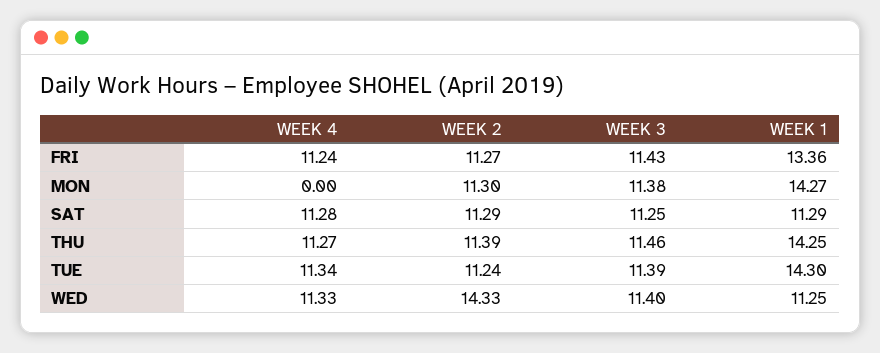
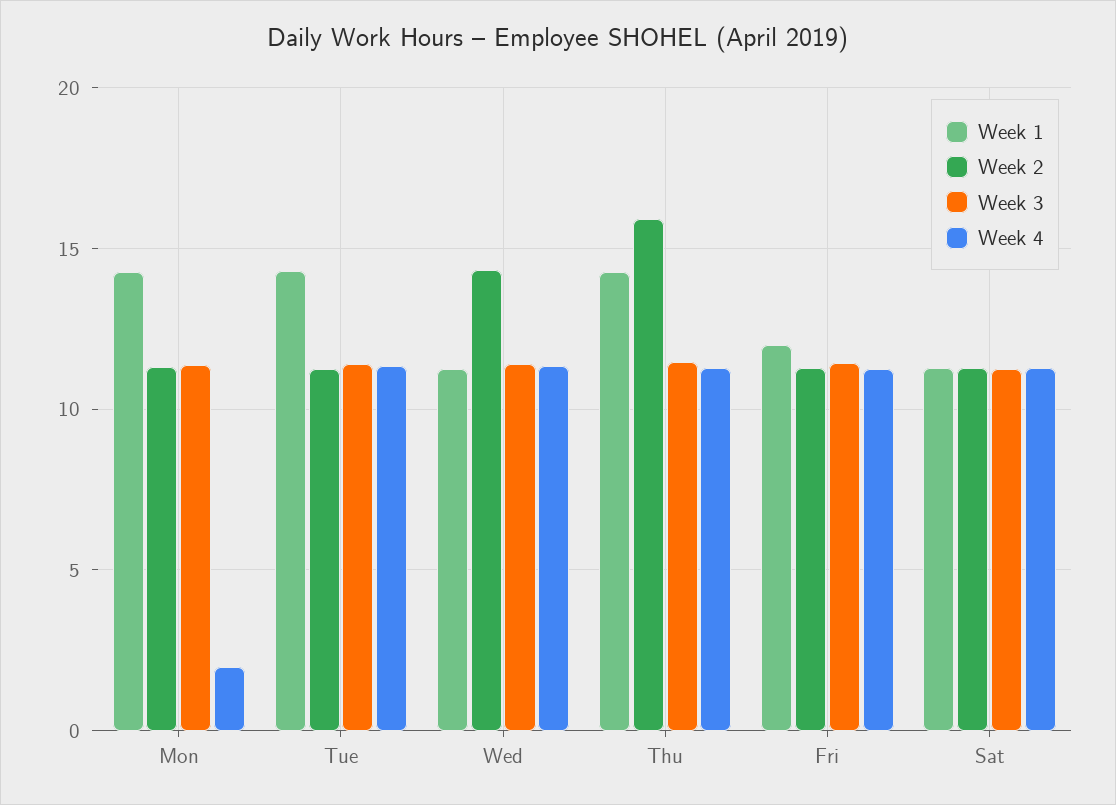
  {
    "WEEK 4": {
      "FRI": 11.24,
-     "MON": 0,
+     "MON": 2,
      "SAT": 11.28,
      "THU": 11.27,
      "TUE": 11.34,
      "WED": 11.33
    },
    "WEEK 2": {
      "FRI": 11.27,
      "MON": 11.3,
      "SAT": 11.29,
-     "THU": 11.39,
+     "THU": 16,
      "TUE": 11.24,
      "WED": 14.33
    },
    "WEEK 3": {
      "FRI": 11.43,
      "MON": 11.38,
      "SAT": 11.25,
      "THU": 11.46,
      "TUE": 11.39,
      "WED": 11.4
    },
    "WEEK 1": {
-     "FRI": 13.36,
+     "FRI": 12,
      "MON": 14.27,
      "SAT": 11.29,
      "THU": 14.25,
      "TUE": 14.3,
      "WED": 11.25
    }
  }

